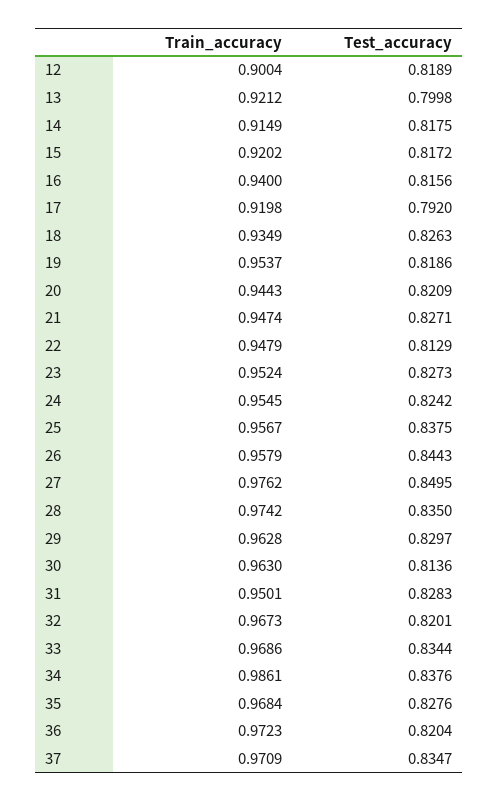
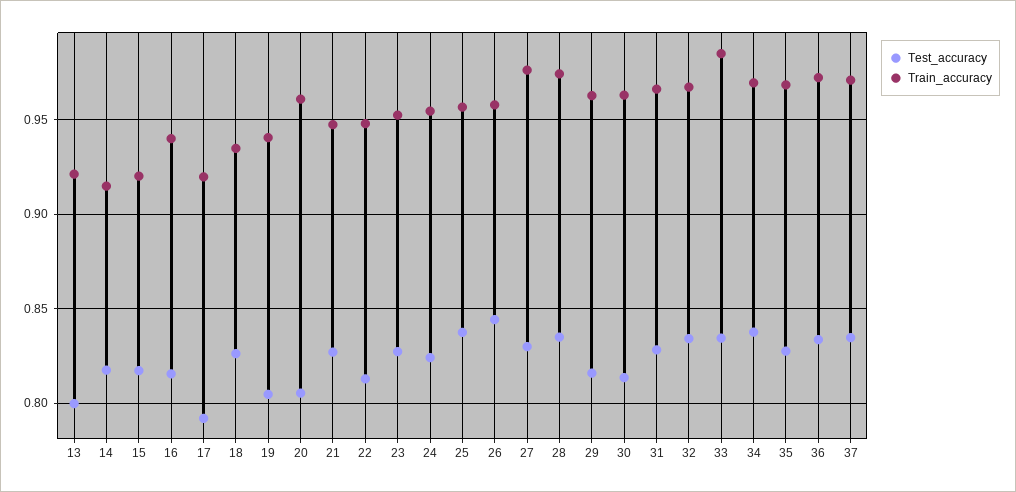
  {
    "Train_accuracy": {
-     "12": 0.9004,
      "13": 0.9212,
      "14": 0.9149,
      "15": 0.9202,
      "16": 0.94,
      "17": 0.9198,
      "18": 0.9349,
-     "19": 0.9537,
+     "19": 0.94,
-     "20": 0.9443,
+     "20": 0.96,
      "21": 0.9474,
      "22": 0.9479,
      "23": 0.9524,
      "24": 0.9545,
      "25": 0.9567,
      "26": 0.9579,
      "27": 0.9762,
      "28": 0.9742,
      "29": 0.9628,
      "30": 0.963,
-     "31": 0.9501,
+     "31": 0.965,
      "32": 0.9673,
-     "33": 0.9686,
+     "33": 0.985,
-     "34": 0.9861,
+     "34": 0.97,
      "35": 0.9684,
      "36": 0.9723,
      "37": 0.9709
    },
    "Test_accuracy": {
-     "12": 0.8189,
      "13": 0.7998,
      "14": 0.8175,
      "15": 0.8172,
      "16": 0.8156,
      "17": 0.792,
      "18": 0.8263,
-     "19": 0.8186,
+     "19": 0.805,
-     "20": 0.8209,
+     "20": 0.805,
      "21": 0.8271,
      "22": 0.8129,
      "23": 0.8273,
      "24": 0.8242,
      "25": 0.8375,
      "26": 0.8443,
-     "27": 0.8495,
+     "27": 0.83,
      "28": 0.835,
-     "29": 0.8297,
+     "29": 0.815,
      "30": 0.8136,
      "31": 0.8283,
-     "32": 0.8201,
+     "32": 0.835,
      "33": 0.8344,
      "34": 0.8376,
      "35": 0.8276,
-     "36": 0.8204,
+     "36": 0.835,
      "37": 0.8347
    }
  }

